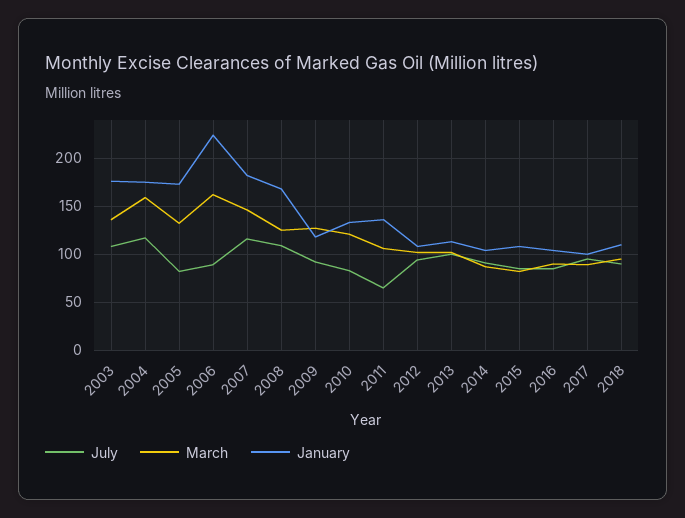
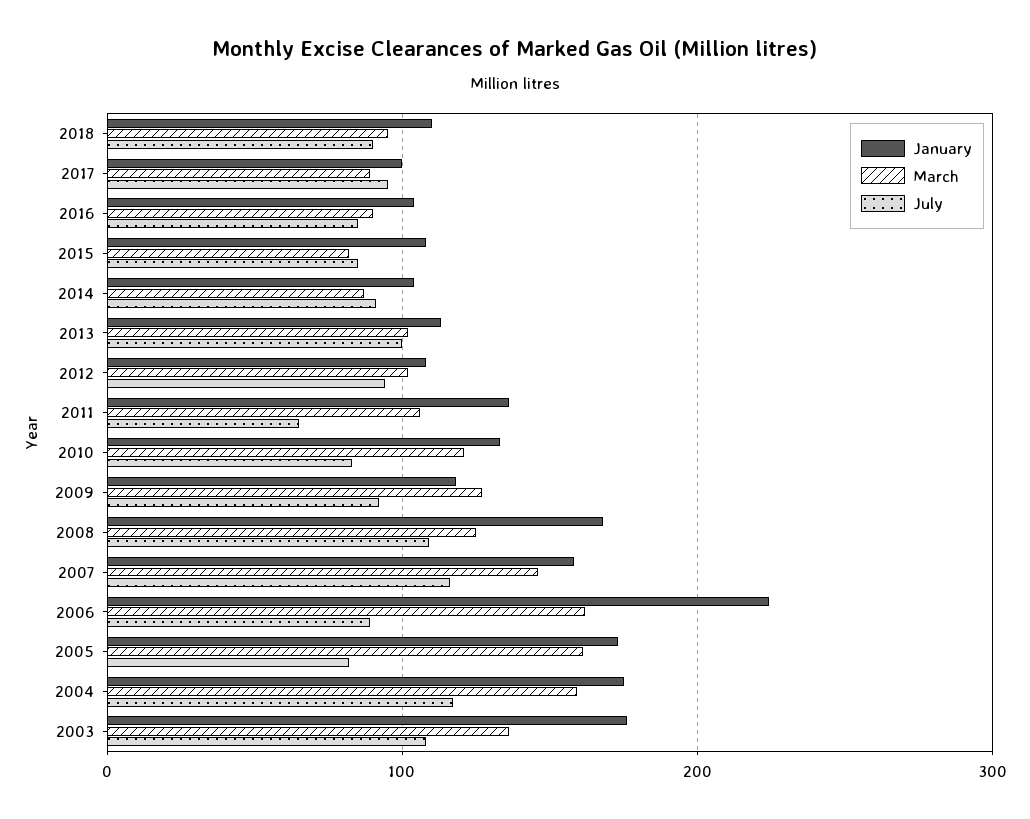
  {
    "July": {
      "2003": 110,
      "2004": 120,
      "2005": 80,
      "2006": 90,
      "2007": 120,
      "2008": 110,
      "2009": 90,
      "2010": 80,
      "2011": 70,
      "2012": 90,
      "2013": 100,
      "2014": 90,
      "2015": 90,
      "2016": 90,
      "2017": 100,
      "2018": 90
    },
    "March": {
      "2003": 140,
      "2004": 160,
-     "2005": 130,
+     "2005": 160,
      "2006": 160,
      "2007": 150,
      "2008": 130,
      "2009": 130,
      "2010": 120,
      "2011": 110,
      "2012": 100,
      "2013": 100,
      "2014": 90,
      "2015": 80,
      "2016": 90,
      "2017": 90,
      "2018": 100
    },
    "January": {
      "2003": 180,
      "2004": 180,
      "2005": 170,
      "2006": 220,
-     "2007": 180,
+     "2007": 160,
      "2008": 170,
      "2009": 120,
      "2010": 130,
      "2011": 140,
      "2012": 110,
      "2013": 110,
      "2014": 100,
      "2015": 110,
      "2016": 100,
      "2017": 100,
      "2018": 110
    }
  }

